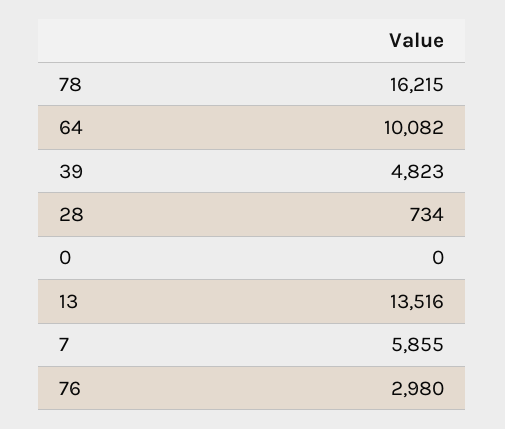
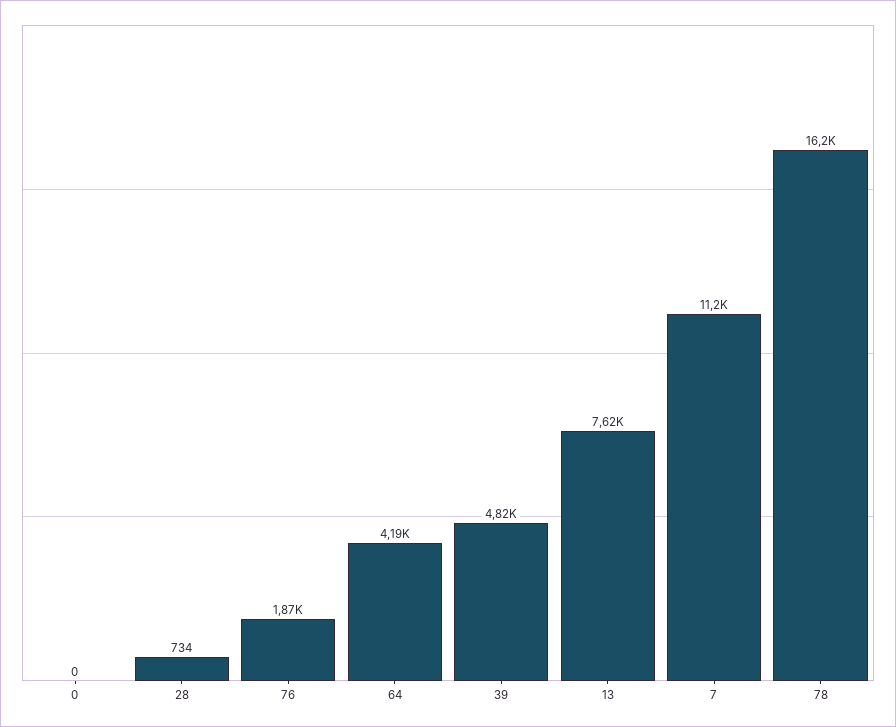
  {
    "78": 16215,
-   "64": 10082,
+   "64": 4190,
    "39": 4823,
    "28": 734,
    "0": 0,
-   "13": 13516,
+   "13": 7620,
-   "7": 5855,
+   "7": 11200,
-   "76": 2980
+   "76": 1870
  }

